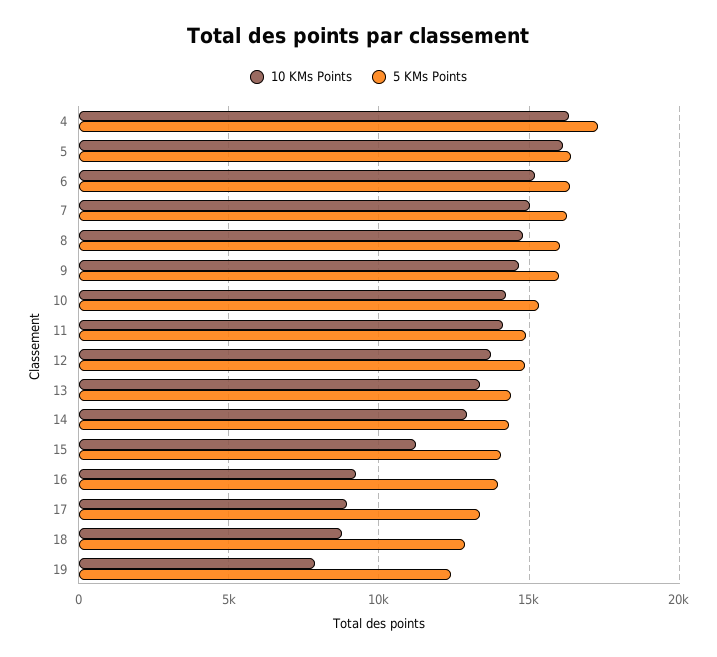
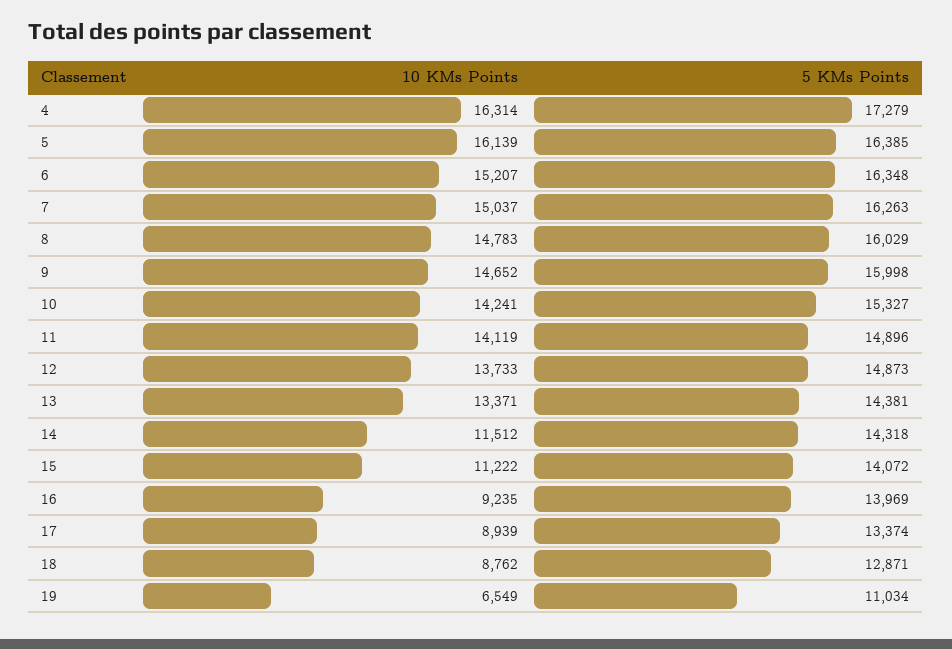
  {
    "10 KMs Points": {
      "4": 16314,
      "5": 16139,
      "6": 15207,
      "7": 15037,
      "8": 14783,
      "9": 14652,
      "10": 14241,
      "11": 14119,
      "12": 13733,
      "13": 13371,
-     "14": 13000,
+     "14": 11512,
      "15": 11222,
      "16": 9235,
      "17": 8939,
      "18": 8762,
-     "19": 8000
+     "19": 6549
    },
    "5 KMs Points": {
      "4": 17279,
      "5": 16385,
      "6": 16348,
      "7": 16263,
      "8": 16029,
      "9": 15998,
      "10": 15327,
      "11": 14896,
      "12": 14873,
      "13": 14381,
      "14": 14318,
      "15": 14072,
      "16": 13969,
      "17": 13374,
      "18": 12871,
-     "19": 12500
+     "19": 11034
    }
  }

